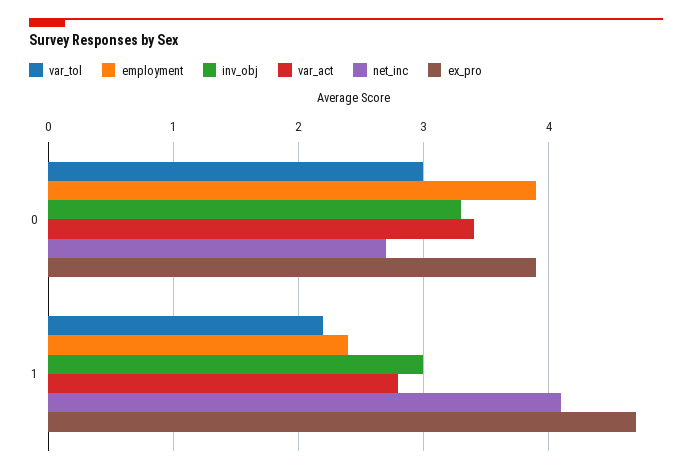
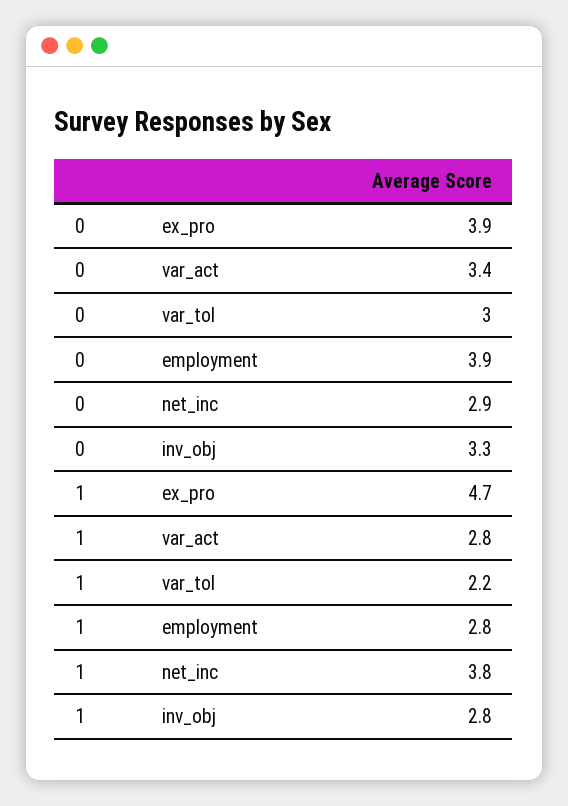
  {
    "var_tol": {
      "0": 3,
      "1": 2.2
    },
    "employment": {
      "0": 3.9,
-     "1": 2.4
+     "1": 2.8
    },
    "inv_obj": {
      "0": 3.3,
-     "1": 3
+     "1": 2.8
    },
    "var_act": {
      "0": 3.4,
      "1": 2.8
    },
    "net_inc": {
-     "0": 2.7,
+     "0": 2.9,
-     "1": 4.1
+     "1": 3.8
    },
    "ex_pro": {
      "0": 3.9,
      "1": 4.7
    }
  }

